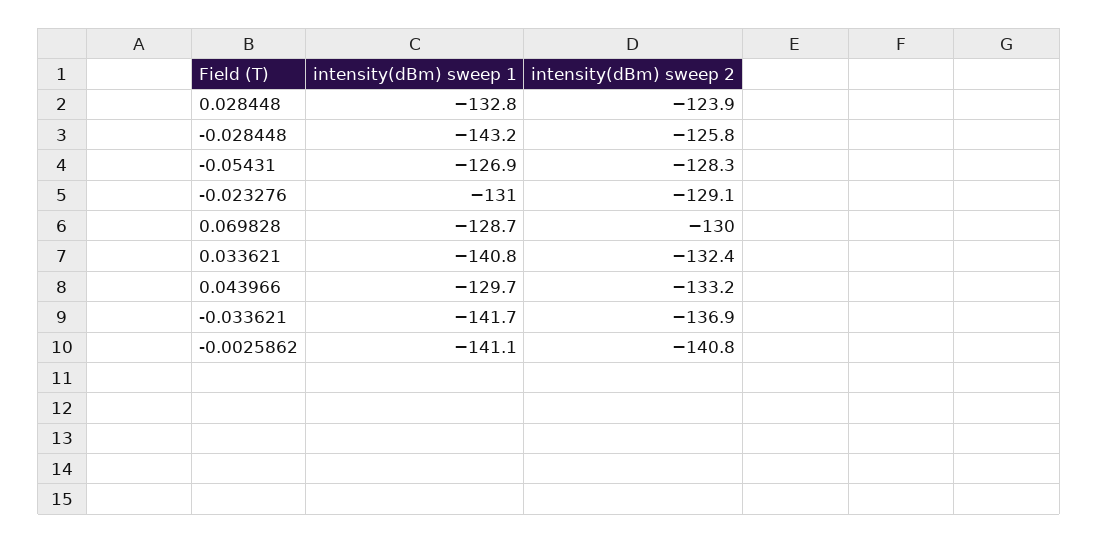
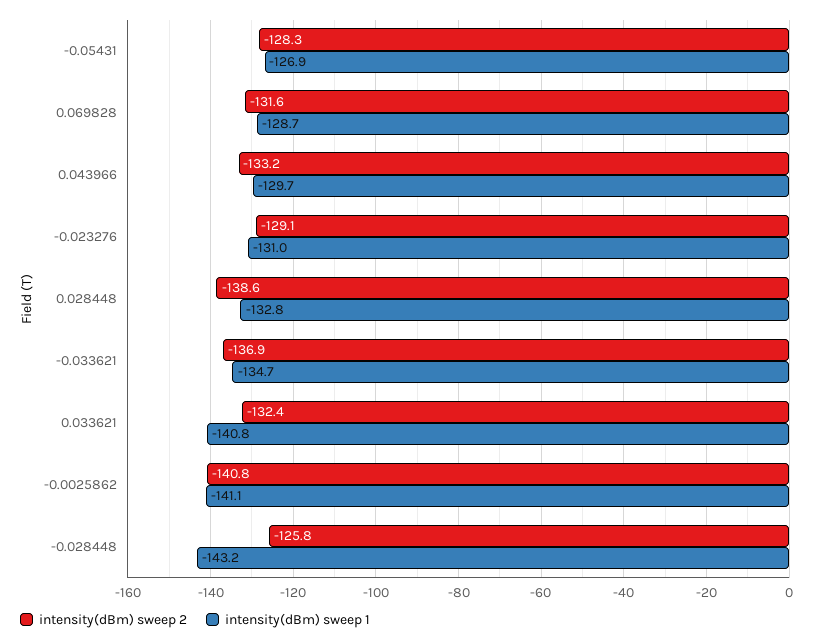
  {
    "intensity(dBm) sweep 1": {
      "0.028448": -132.8,
      "-0.028448": -143.2,
      "-0.05431": -126.9,
      "-0.023276": -131,
      "0.069828": -128.7,
      "0.033621": -140.8,
      "0.043966": -129.7,
-     "-0.033621": -141.7,
+     "-0.033621": -134.7,
      "-0.0025862": -141.1
    },
    "intensity(dBm) sweep 2": {
-     "0.028448": -123.9,
+     "0.028448": -138.6,
      "-0.028448": -125.8,
      "-0.05431": -128.3,
      "-0.023276": -129.1,
-     "0.069828": -130,
+     "0.069828": -131.6,
      "0.033621": -132.4,
      "0.043966": -133.2,
      "-0.033621": -136.9,
      "-0.0025862": -140.8
    }
  }

